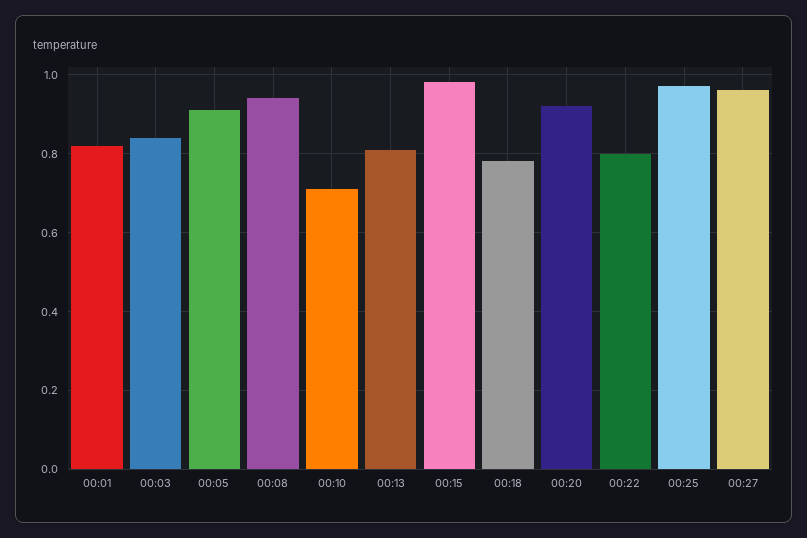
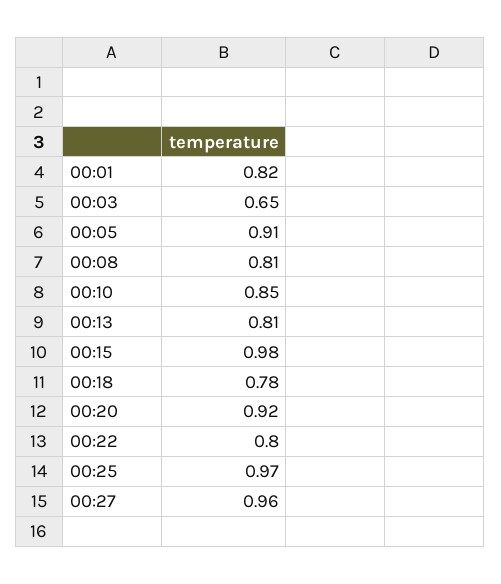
  {
    "00:01": 0.82,
-   "00:03": 0.85,
+   "00:03": 0.65,
    "00:05": 0.91,
-   "00:08": 0.95,
+   "00:08": 0.81,
-   "00:10": 0.7,
+   "00:10": 0.85,
    "00:13": 0.81,
    "00:15": 0.98,
    "00:18": 0.78,
    "00:20": 0.92,
    "00:22": 0.8,
    "00:25": 0.97,
    "00:27": 0.96
  }

